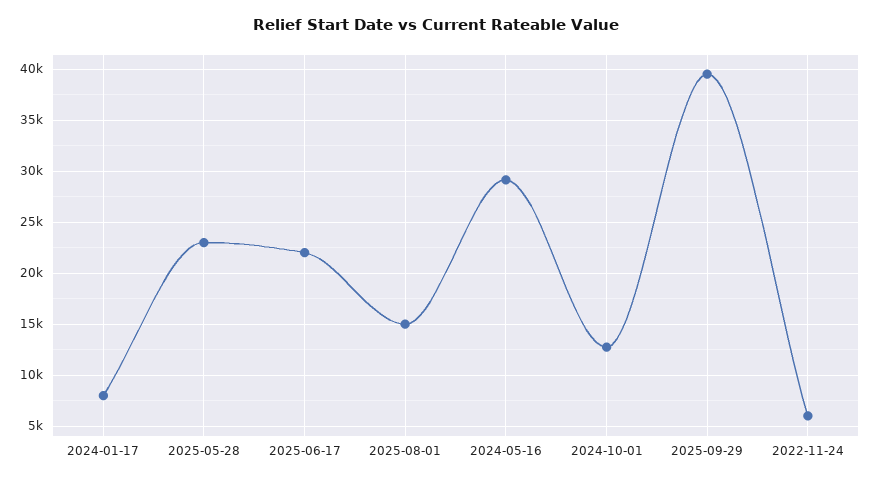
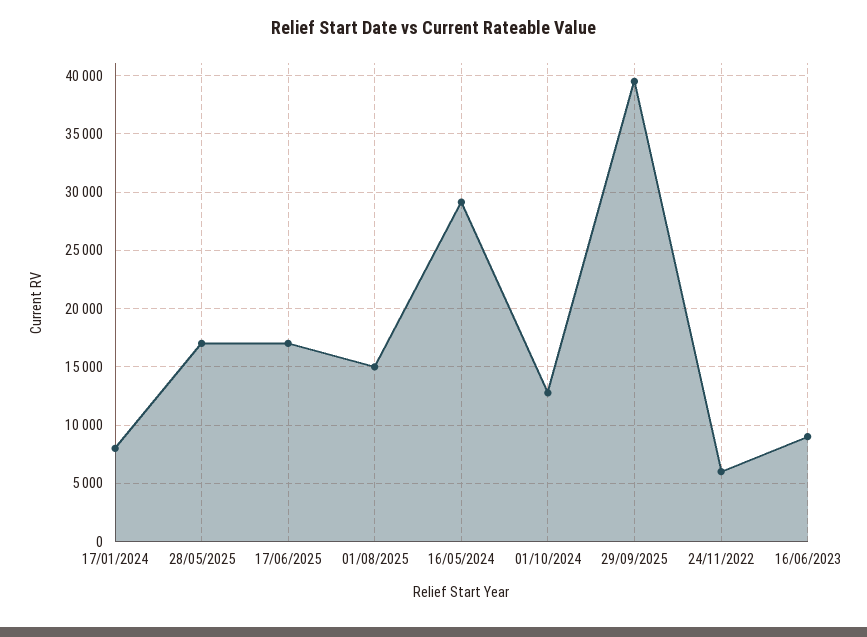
  {
    "2024-01-17": 8000,
-   "2025-05-28": 23000,
+   "2025-05-28": 17000,
-   "2025-06-17": 22000,
+   "2025-06-17": 17000,
    "2025-08-01": 15000,
    "2024-05-16": 29000,
    "2024-10-01": 13000,
    "2025-09-29": 40000,
-   "2022-11-24": 6000
+   "2022-11-24": 6000,
+   "16/06/2023": 9000
  }

